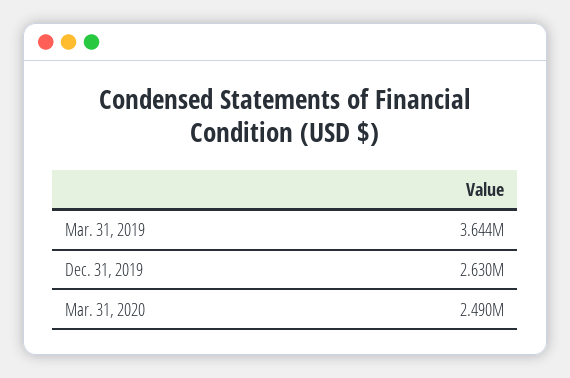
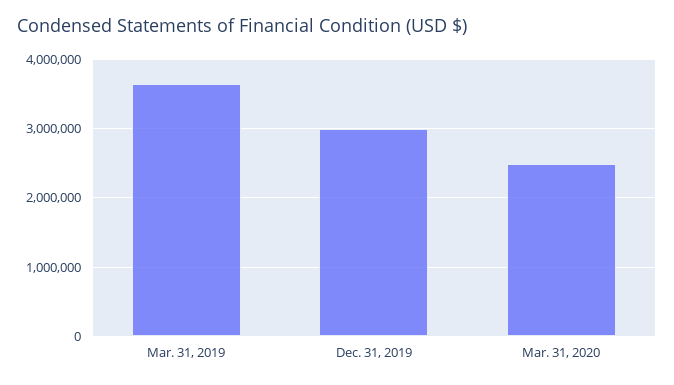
  {
    "Mar. 31, 2019": 3644000,
-   "Dec. 31, 2019": 2630000,
+   "Dec. 31, 2019": 3000000,
    "Mar. 31, 2020": 2490000
  }

